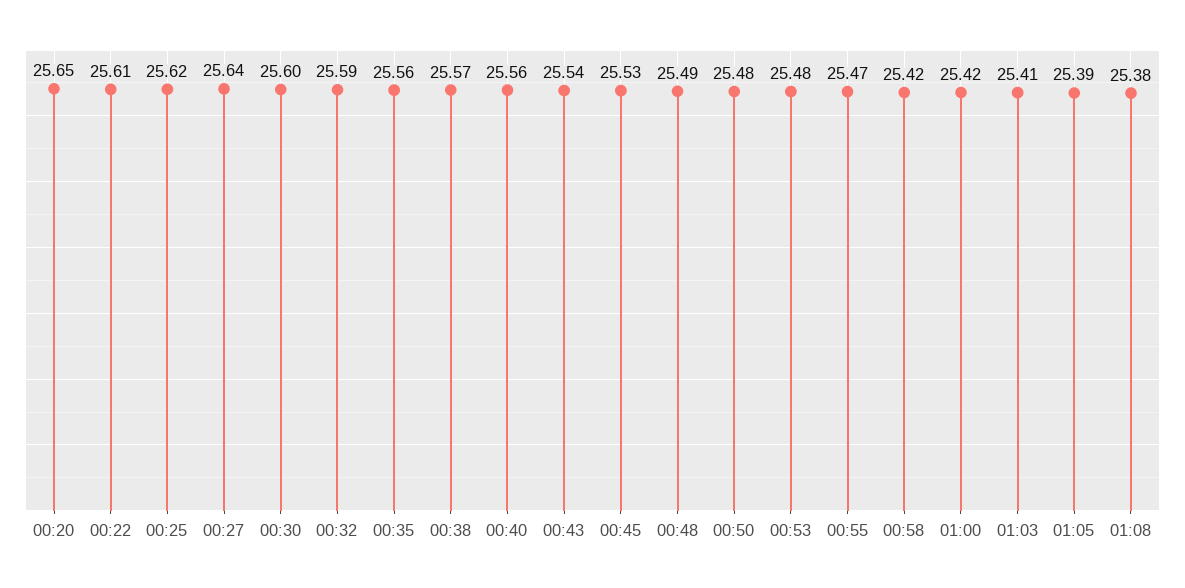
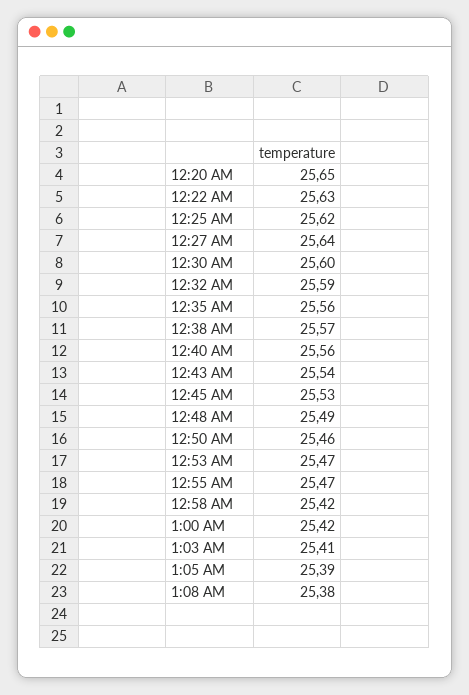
  {
    "00:20": 25.65,
-   "00:22": 25.61,
+   "00:22": 25.63,
    "00:25": 25.62,
    "00:27": 25.64,
    "00:30": 25.6,
    "00:32": 25.59,
    "00:35": 25.56,
    "00:38": 25.57,
    "00:40": 25.56,
    "00:43": 25.54,
    "00:45": 25.53,
    "00:48": 25.49,
-   "00:50": 25.48,
+   "00:50": 25.46,
-   "00:53": 25.48,
+   "00:53": 25.47,
    "00:55": 25.47,
    "00:58": 25.42,
    "01:00": 25.42,
    "01:03": 25.41,
    "01:05": 25.39,
    "01:08": 25.38
  }

